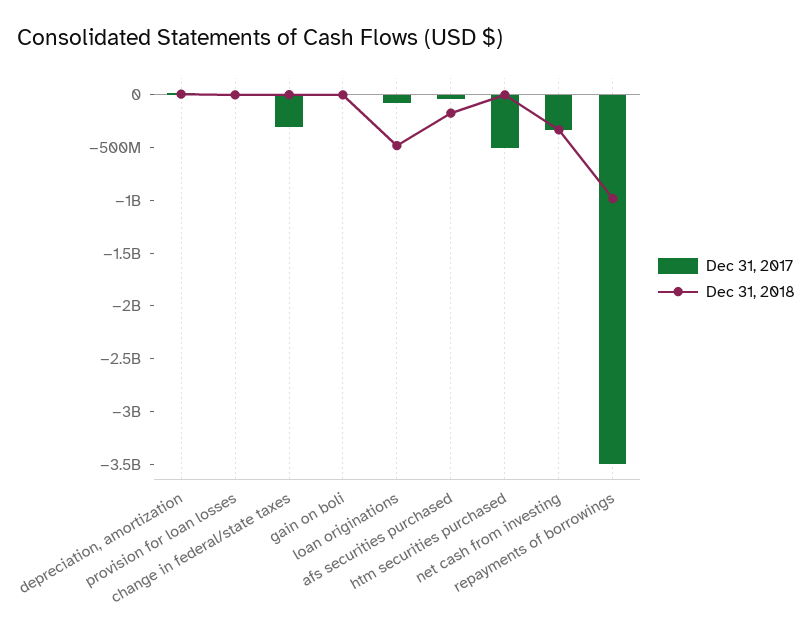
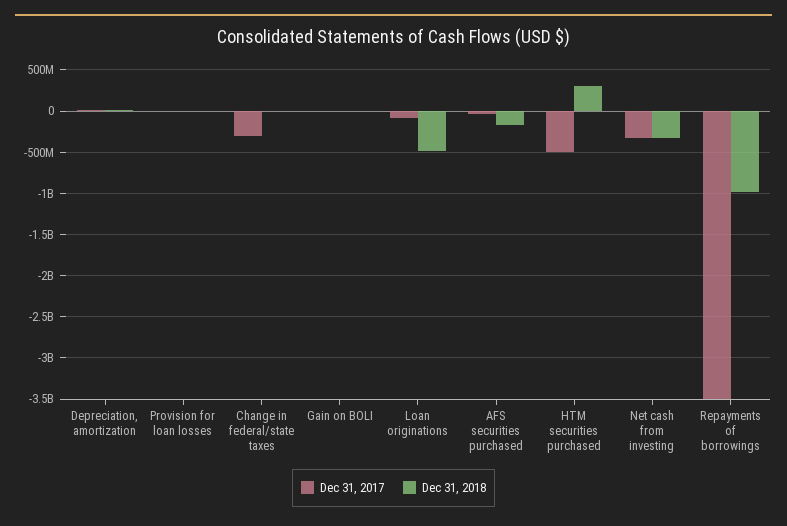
  {
    "Dec 31, 2017": {
      "depreciation, amortization": 0,
      "provision for loan losses": 0,
      "change in federal/state taxes": -300000000,
      "gain on boli": 0,
      "loan originations": -100000000,
      "afs securities purchased": 0,
      "htm securities purchased": -500000000,
      "net cash from investing": -300000000,
      "repayments of borrowings": -3500000000
    },
    "Dec 31, 2018": {
      "depreciation, amortization": 0,
      "provision for loan losses": 0,
      "change in federal/state taxes": 0,
      "gain on boli": 0,
      "loan originations": -500000000,
      "afs securities purchased": -200000000,
-     "htm securities purchased": 0,
+     "htm securities purchased": 300000000,
      "net cash from investing": -300000000,
      "repayments of borrowings": -1000000000
    }
  }

